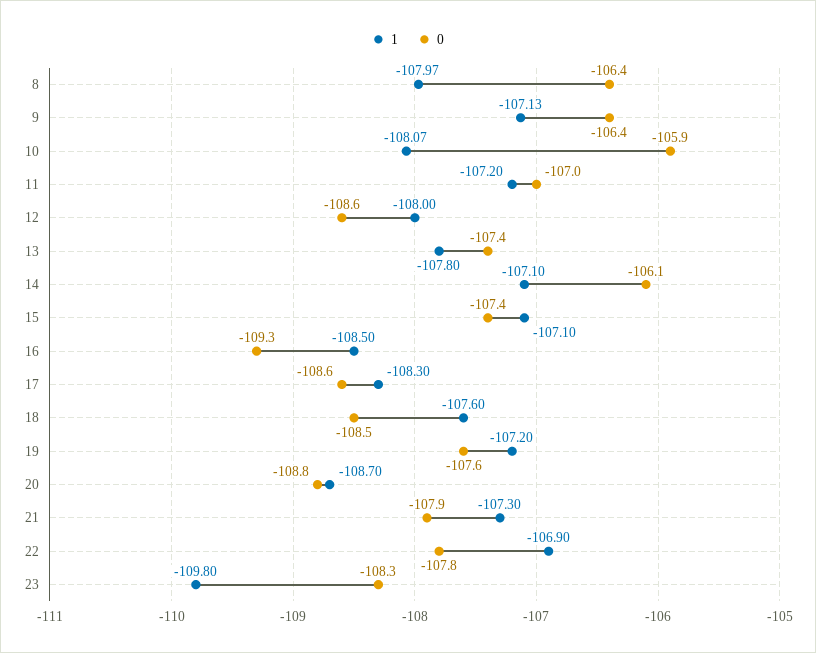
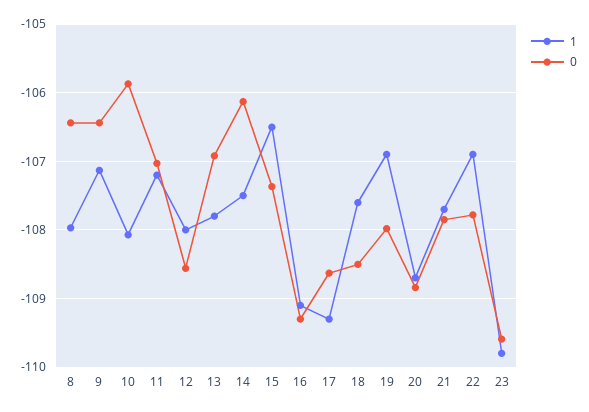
  {
    "1": {
      "8": -107.97,
      "9": -107.13,
      "10": -108.07,
      "11": -107.2,
      "12": -108,
      "13": -107.8,
-     "14": -107.1,
+     "14": -107.5,
-     "15": -107.1,
+     "15": -106.5,
-     "16": -108.5,
+     "16": -109.1,
-     "17": -108.3,
+     "17": -109.3,
      "18": -107.6,
-     "19": -107.2,
+     "19": -106.9,
      "20": -108.7,
-     "21": -107.3,
+     "21": -107.7,
      "22": -106.9,
      "23": -109.8
    },
    "0": {
      "8": -106.4,
      "9": -106.4,
      "10": -105.9,
      "11": -107,
      "12": -108.6,
-     "13": -107.4,
+     "13": -106.9,
      "14": -106.1,
      "15": -107.4,
      "16": -109.3,
      "17": -108.6,
      "18": -108.5,
-     "19": -107.6,
+     "19": -108,
      "20": -108.8,
      "21": -107.9,
      "22": -107.8,
-     "23": -108.3
+     "23": -109.6
    }
  }

